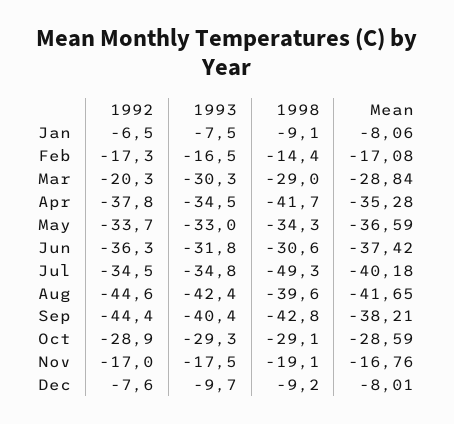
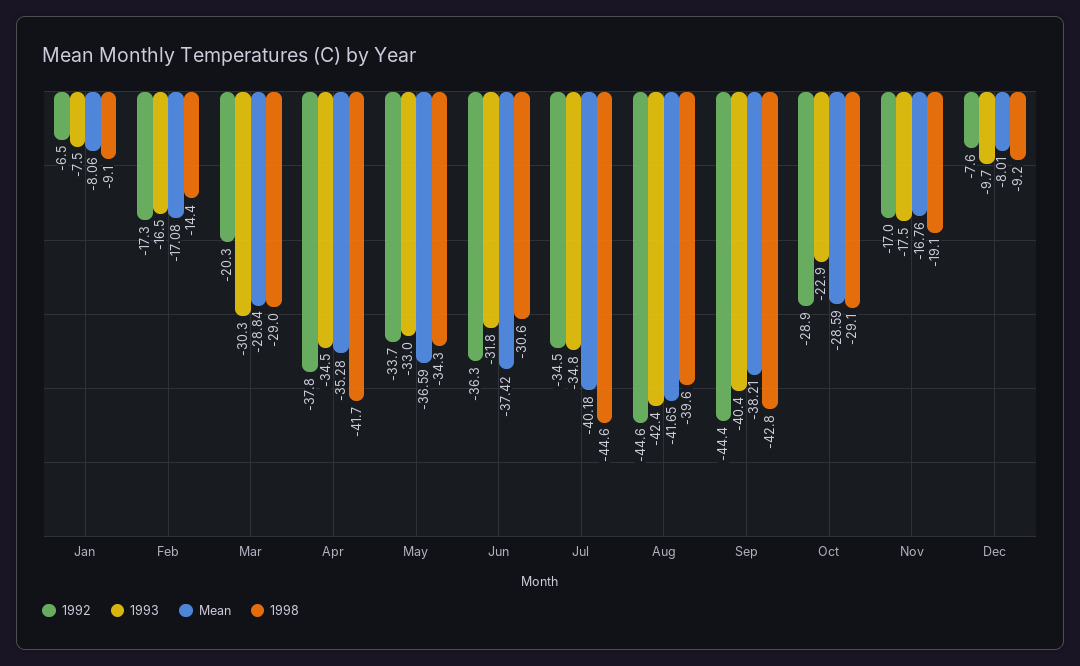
  {
    "1992": {
      "Jan": -6.5,
      "Feb": -17.3,
      "Mar": -20.3,
      "Apr": -37.8,
      "May": -33.7,
      "Jun": -36.3,
      "Jul": -34.5,
      "Aug": -44.6,
      "Sep": -44.4,
      "Oct": -28.9,
      "Nov": -17,
      "Dec": -7.6
    },
    "1993": {
      "Jan": -7.5,
      "Feb": -16.5,
      "Mar": -30.3,
      "Apr": -34.5,
      "May": -33,
      "Jun": -31.8,
      "Jul": -34.8,
      "Aug": -42.4,
      "Sep": -40.4,
-     "Oct": -29.3,
+     "Oct": -22.9,
      "Nov": -17.5,
      "Dec": -9.7
    },
    "1998": {
      "Jan": -9.1,
      "Feb": -14.4,
      "Mar": -29,
      "Apr": -41.7,
      "May": -34.3,
      "Jun": -30.6,
-     "Jul": -49.3,
+     "Jul": -44.6,
      "Aug": -39.6,
      "Sep": -42.8,
      "Oct": -29.1,
      "Nov": -19.1,
      "Dec": -9.2
    },
    "Mean": {
      "Jan": -8.06,
      "Feb": -17.08,
      "Mar": -28.84,
      "Apr": -35.28,
      "May": -36.59,
      "Jun": -37.42,
      "Jul": -40.18,
      "Aug": -41.65,
      "Sep": -38.21,
      "Oct": -28.59,
      "Nov": -16.76,
      "Dec": -8.01
    }
  }

